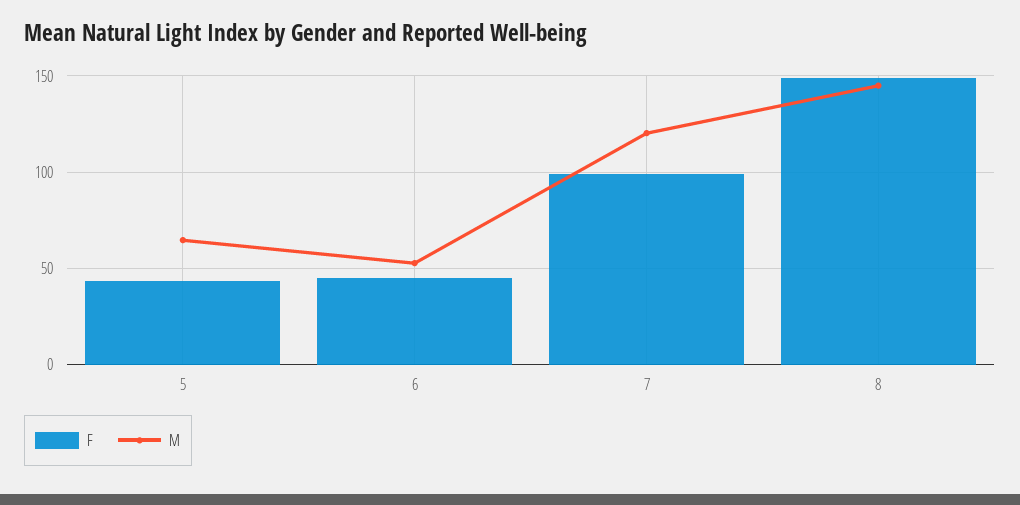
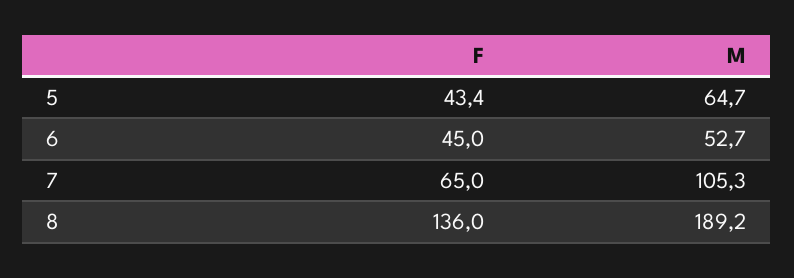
  {
    "F": {
      "5": 43.4,
      "6": 45,
-     "7": 100,
+     "7": 65,
-     "8": 150
+     "8": 136
    },
    "M": {
      "5": 64.7,
      "6": 52.7,
-     "7": 120,
+     "7": 105.3,
-     "8": 145
+     "8": 189.2
    }
  }

